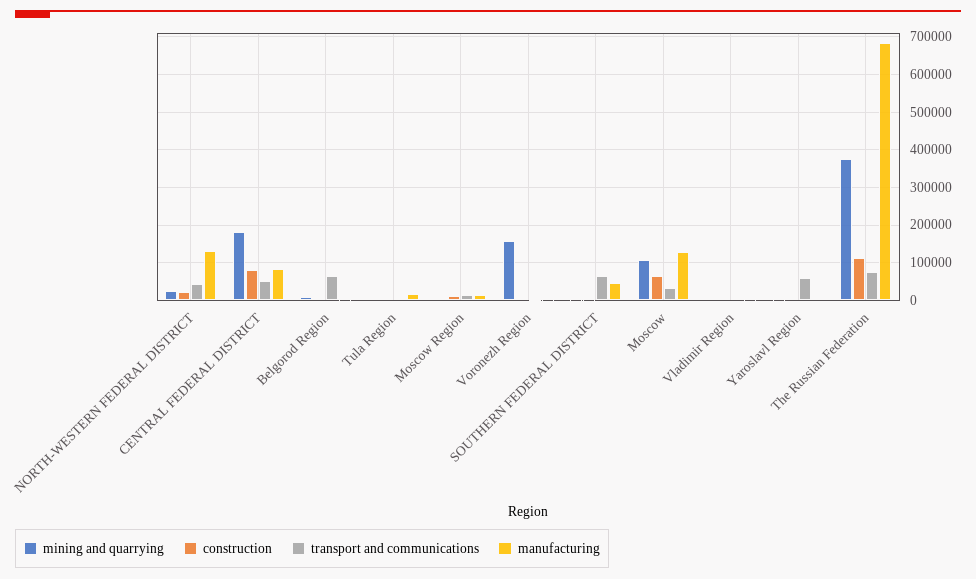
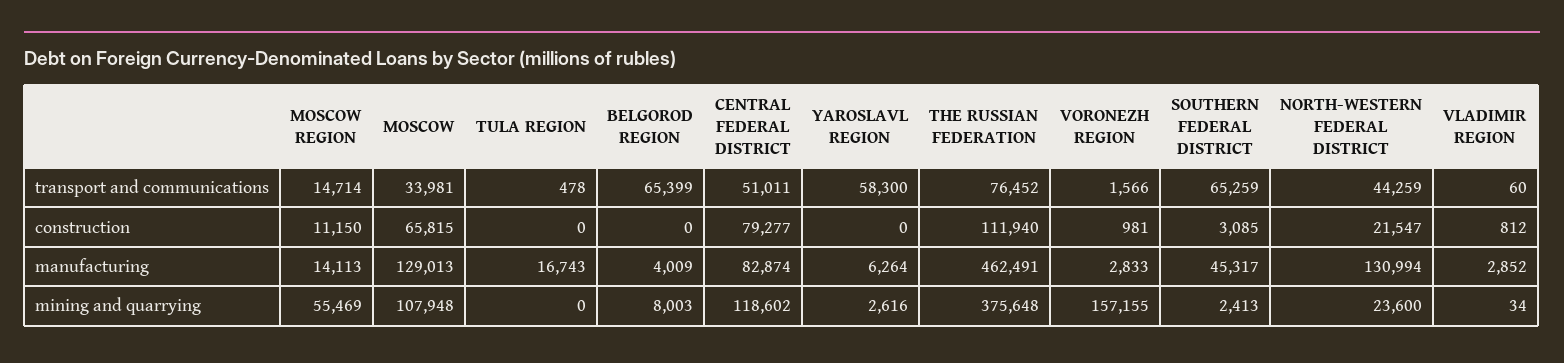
  {
    "mining and quarrying": {
      "NORTH-WESTERN FEDERAL DISTRICT": 23600,
-     "CENTRAL FEDERAL DISTRICT": 180000,
+     "CENTRAL FEDERAL DISTRICT": 118602,
      "Belgorod Region": 8003,
      "Tula Region": 0,
-     "Moscow Region": 0,
+     "Moscow Region": 55469,
      "Voronezh Region": 157155,
      "SOUTHERN FEDERAL DISTRICT": 2413,
      "Moscow": 107948,
      "Vladimir Region": 34,
      "Yaroslavl Region": 2616,
      "The Russian Federation": 375648
    },
    "construction": {
      "NORTH-WESTERN FEDERAL DISTRICT": 21547,
      "CENTRAL FEDERAL DISTRICT": 79277,
      "Belgorod Region": 0,
      "Tula Region": 0,
      "Moscow Region": 11150,
      "Voronezh Region": 981,
      "SOUTHERN FEDERAL DISTRICT": 3085,
      "Moscow": 65815,
      "Vladimir Region": 812,
      "Yaroslavl Region": 0,
      "The Russian Federation": 111940
    },
    "transport and communications": {
      "NORTH-WESTERN FEDERAL DISTRICT": 44259,
      "CENTRAL FEDERAL DISTRICT": 51011,
      "Belgorod Region": 65399,
      "Tula Region": 478,
      "Moscow Region": 14714,
      "Voronezh Region": 1566,
      "SOUTHERN FEDERAL DISTRICT": 65259,
      "Moscow": 33981,
      "Vladimir Region": 60,
      "Yaroslavl Region": 58300,
      "The Russian Federation": 76452
    },
    "manufacturing": {
      "NORTH-WESTERN FEDERAL DISTRICT": 130994,
      "CENTRAL FEDERAL DISTRICT": 82874,
      "Belgorod Region": 4009,
      "Tula Region": 16743,
      "Moscow Region": 14113,
      "Voronezh Region": 2833,
      "SOUTHERN FEDERAL DISTRICT": 45317,
      "Moscow": 129013,
      "Vladimir Region": 2852,
      "Yaroslavl Region": 6264,
-     "The Russian Federation": 680000
+     "The Russian Federation": 462491
    }
  }

